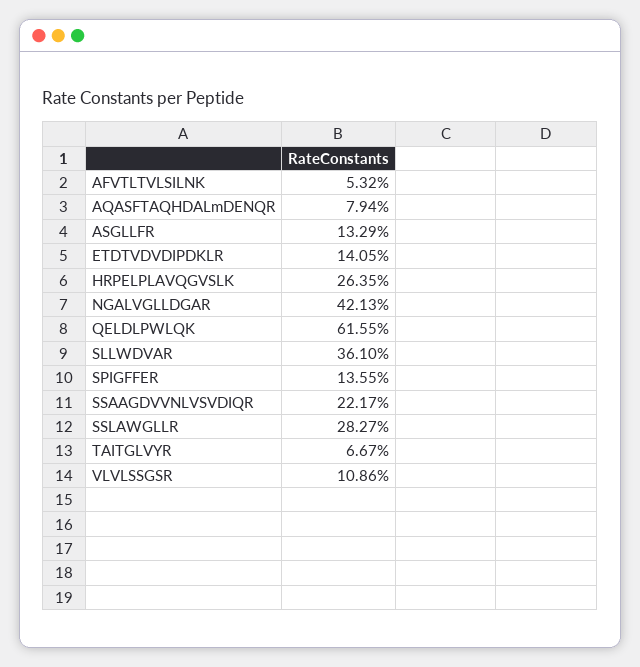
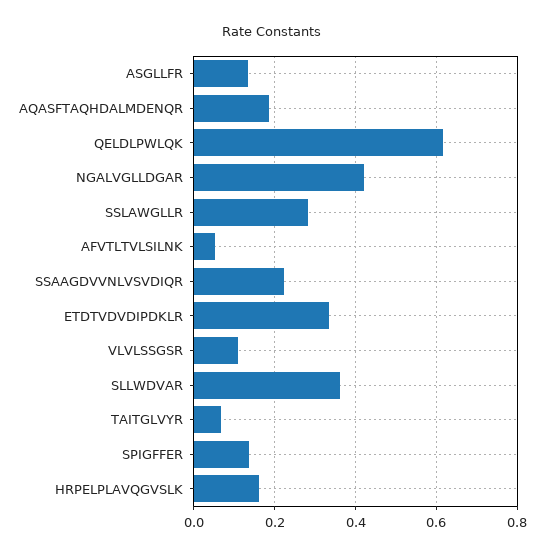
  {
    "AFVTLTVLSILNK": 0.0532,
-   "AQASFTAQHDALmDENQR": 0.0794,
+   "AQASFTAQHDALmDENQR": 0.18,
    "ASGLLFR": 0.1329,
-   "ETDTVDVDIPDKLR": 0.1405,
+   "ETDTVDVDIPDKLR": 0.34,
-   "HRPELPLAVQGVSLK": 0.2635,
+   "HRPELPLAVQGVSLK": 0.16,
    "NGALVGLLDGAR": 0.4213,
    "QELDLPWLQK": 0.6155,
    "SLLWDVAR": 0.361,
    "SPIGFFER": 0.1355,
    "SSAAGDVVNLVSVDIQR": 0.2217,
    "SSLAWGLLR": 0.2827,
    "TAITGLVYR": 0.0667,
    "VLVLSSGSR": 0.1086
  }

